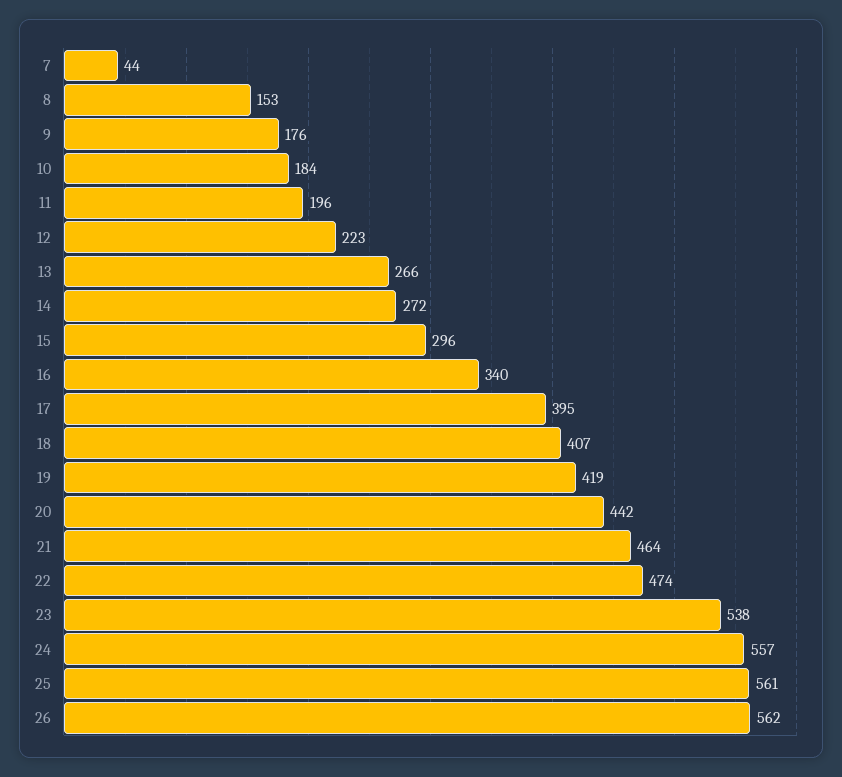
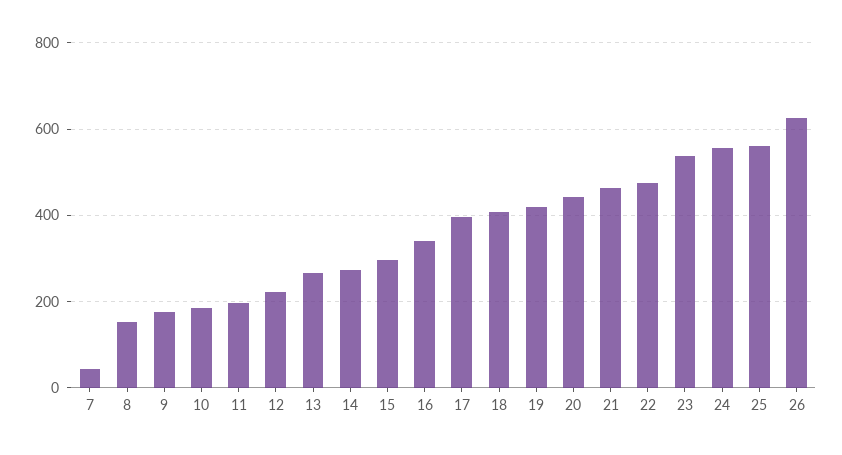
  {
    "7": 44,
    "8": 153,
    "9": 176,
    "10": 184,
    "11": 196,
    "12": 223,
    "13": 266,
    "14": 272,
    "15": 296,
    "16": 340,
    "17": 395,
    "18": 407,
    "19": 419,
    "20": 442,
    "21": 464,
    "22": 474,
    "23": 538,
    "24": 557,
    "25": 561,
-   "26": 562
+   "26": 620
  }

